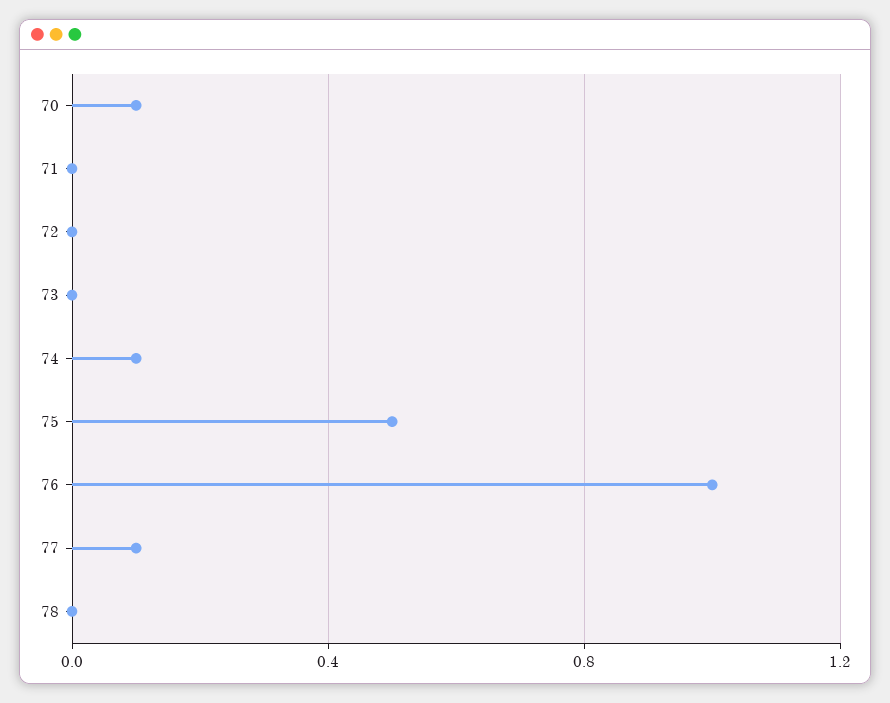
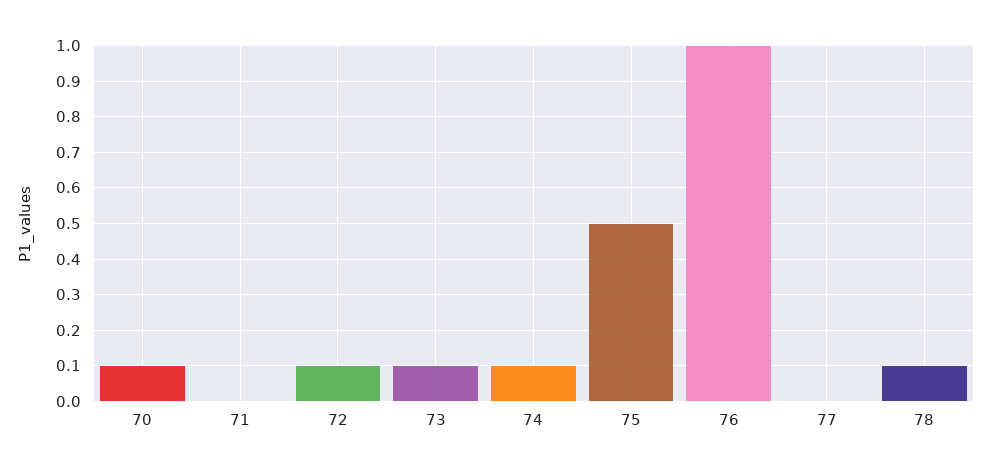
  {
    "70": 0.1,
    "71": 0,
-   "72": 0,
+   "72": 0.1,
-   "73": 0,
+   "73": 0.1,
    "74": 0.1,
    "75": 0.5,
    "76": 1,
-   "77": 0.1,
+   "77": 0,
-   "78": 0
+   "78": 0.1
  }

